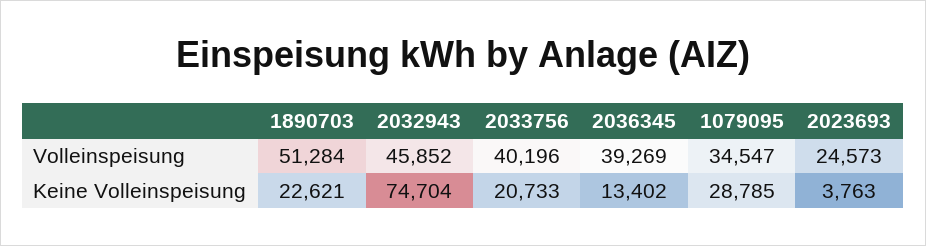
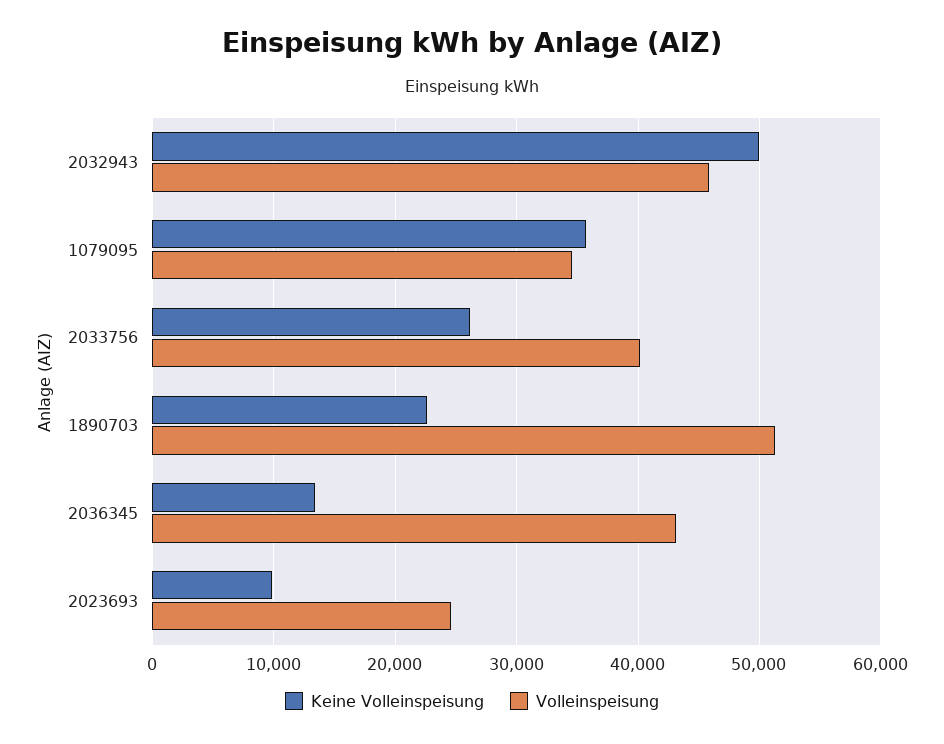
  {
    "Volleinspeisung": {
      "1890703": 51284,
      "2032943": 45852,
      "2033756": 40196,
-     "2036345": 39269,
+     "2036345": 43000,
      "1079095": 34547,
      "2023693": 24573
    },
    "Keine Volleinspeisung": {
      "1890703": 22621,
-     "2032943": 74704,
+     "2032943": 50000,
-     "2033756": 20733,
+     "2033756": 26000,
      "2036345": 13402,
-     "1079095": 28785,
+     "1079095": 36000,
-     "2023693": 3763
+     "2023693": 10000
    }
  }

